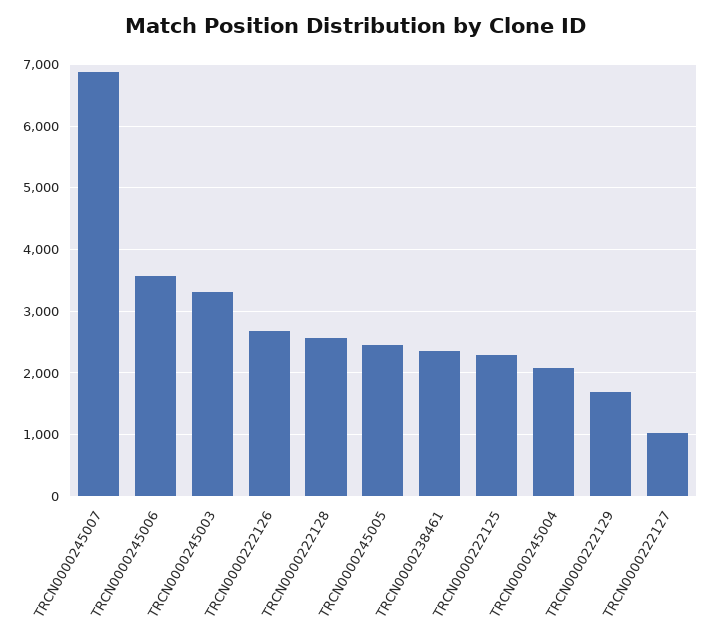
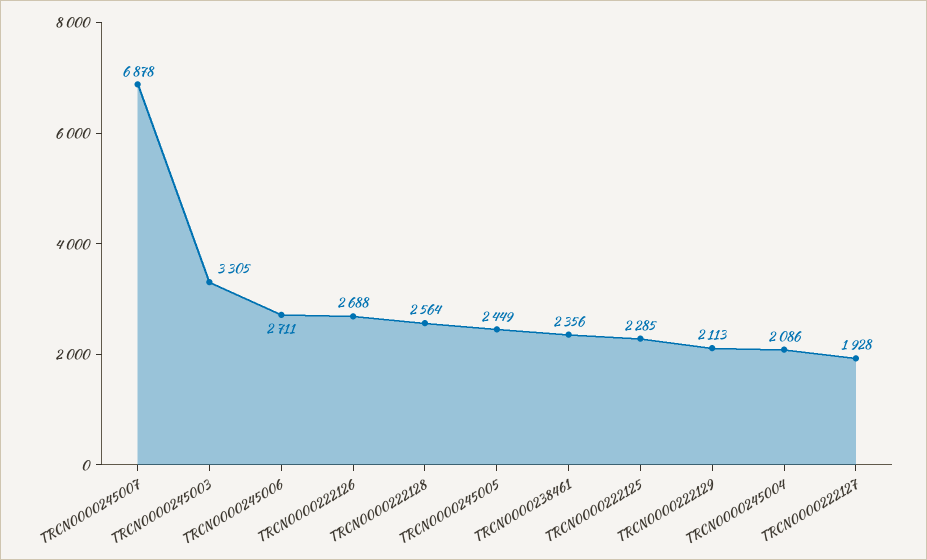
  {
    "TRCN0000245007": 6878,
-   "TRCN0000245006": 3600,
+   "TRCN0000245006": 2711,
    "TRCN0000245003": 3305,
    "TRCN0000222126": 2688,
    "TRCN0000222128": 2564,
    "TRCN0000245005": 2449,
    "TRCN0000238461": 2356,
    "TRCN0000222125": 2285,
    "TRCN0000245004": 2086,
-   "TRCN0000222129": 1700,
+   "TRCN0000222129": 2113,
-   "TRCN0000222127": 1000
+   "TRCN0000222127": 1928
  }

